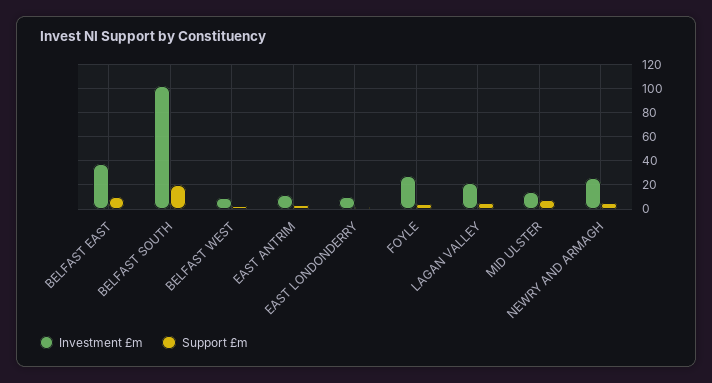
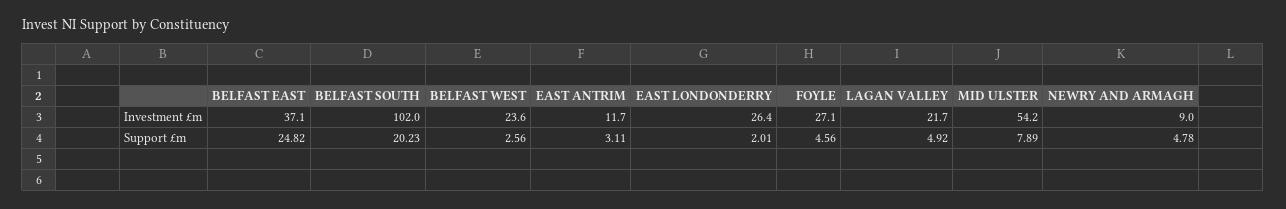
  {
    "Investment £m": {
      "BELFAST EAST": 37.1,
      "BELFAST SOUTH": 102,
-     "BELFAST WEST": 10,
+     "BELFAST WEST": 23.6,
      "EAST ANTRIM": 11.7,
-     "EAST LONDONDERRY": 10,
+     "EAST LONDONDERRY": 26.4,
      "FOYLE": 27.1,
      "LAGAN VALLEY": 21.7,
-     "MID ULSTER": 15,
+     "MID ULSTER": 54.2,
-     "NEWRY AND ARMAGH": 25
+     "NEWRY AND ARMAGH": 9
    },
    "Support £m": {
-     "BELFAST EAST": 10,
+     "BELFAST EAST": 24.82,
      "BELFAST SOUTH": 20.23,
      "BELFAST WEST": 2.56,
      "EAST ANTRIM": 3.11,
      "EAST LONDONDERRY": 2.01,
      "FOYLE": 4.56,
      "LAGAN VALLEY": 4.92,
      "MID ULSTER": 7.89,
      "NEWRY AND ARMAGH": 4.78
    }
  }

